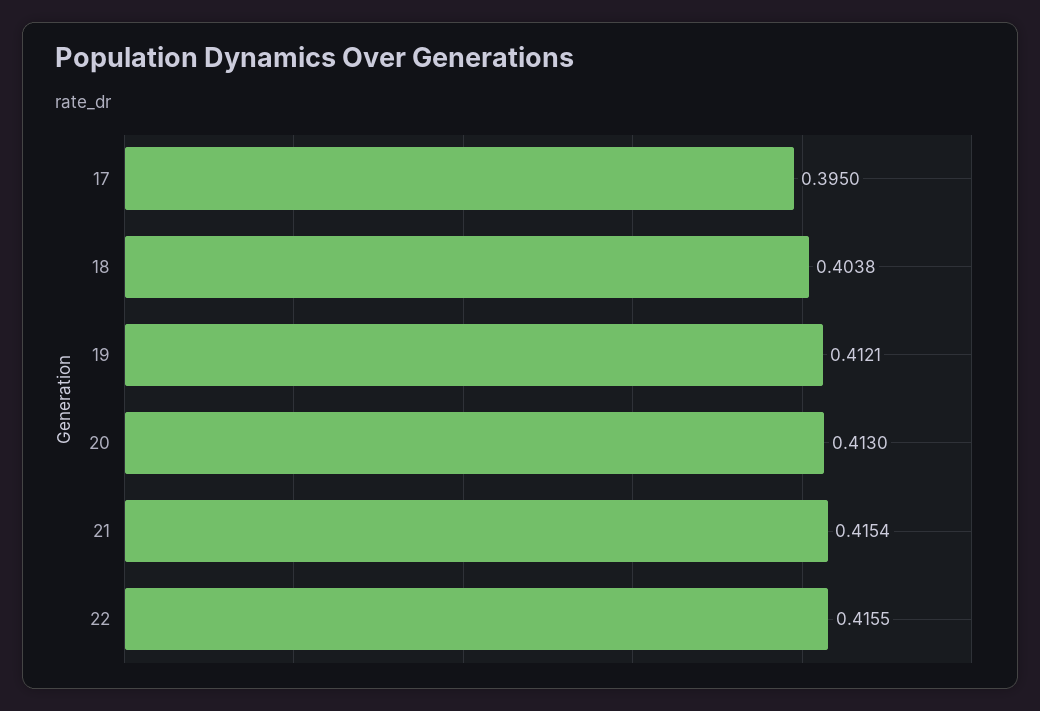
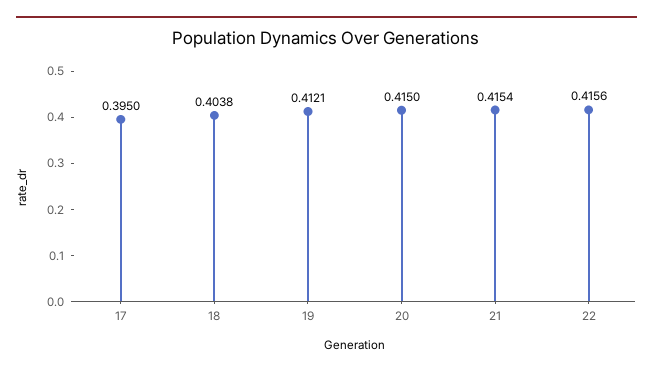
  {
    "17": 0.395,
    "18": 0.4038,
    "19": 0.4121,
-   "20": 0.413,
+   "20": 0.415,
    "21": 0.4154,
-   "22": 0.4155
+   "22": 0.4156
  }

